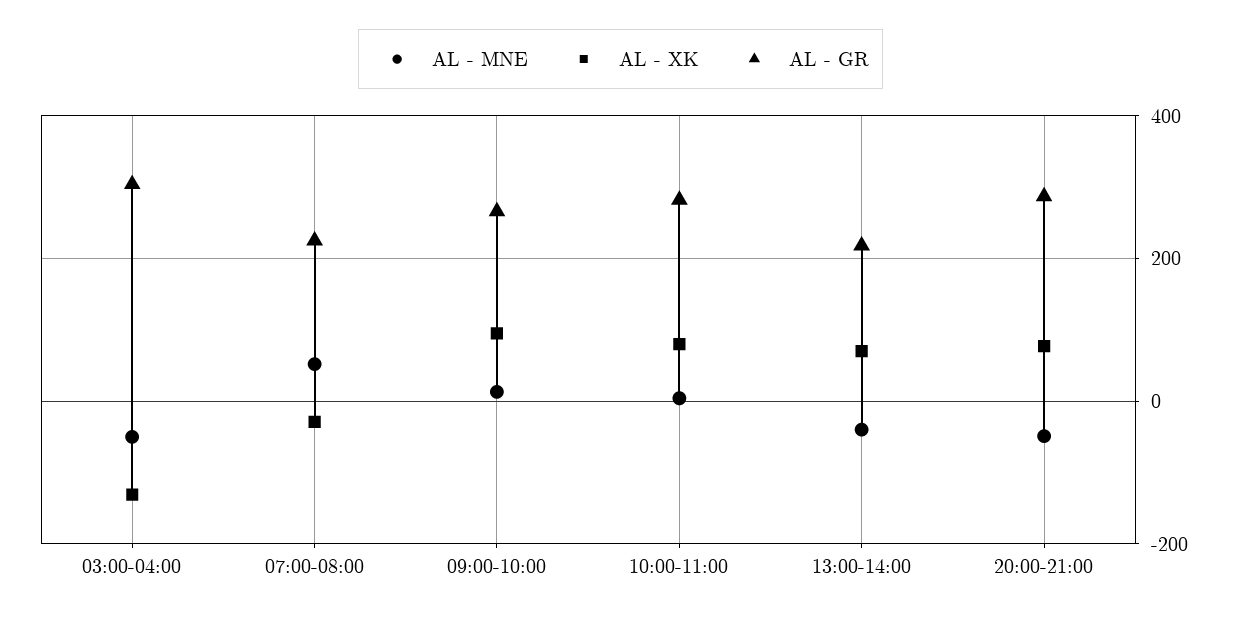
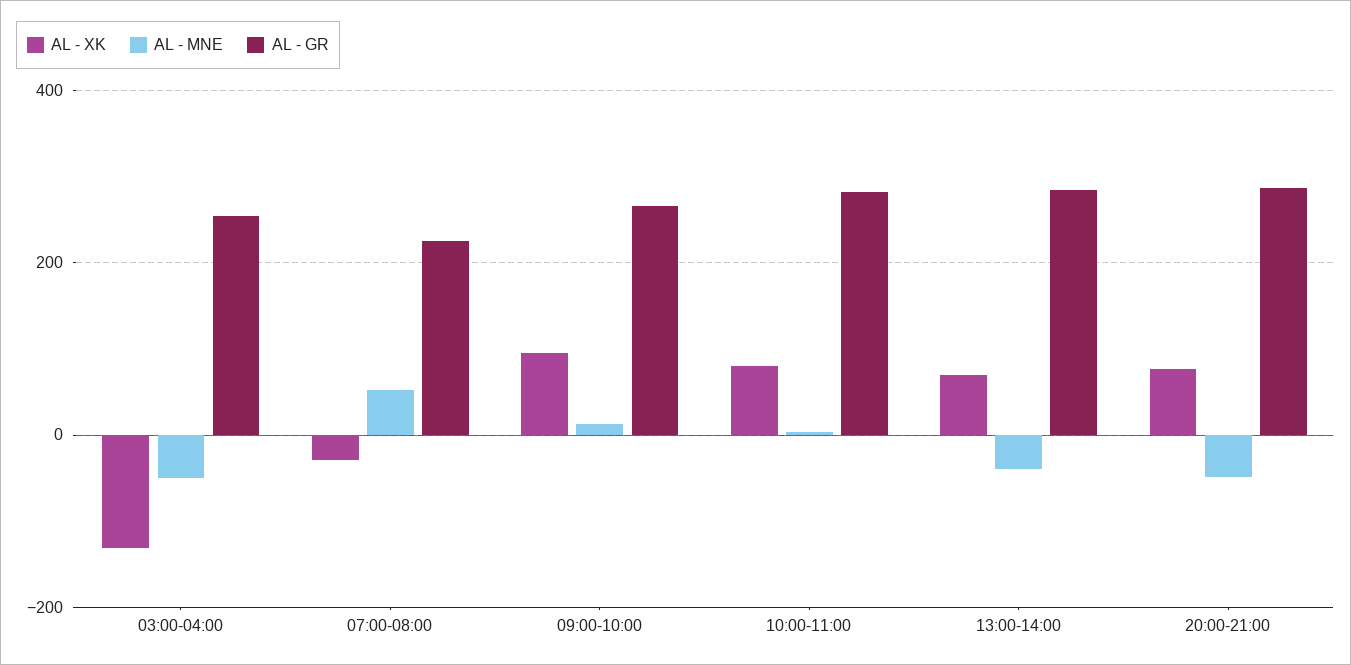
  {
    "AL - MNE": {
      "03:00-04:00": -60,
      "07:00-08:00": 60,
      "09:00-10:00": 20,
      "10:00-11:00": 0,
      "13:00-14:00": -40,
      "20:00-21:00": -40
    },
    "AL - XK": {
      "03:00-04:00": -140,
      "07:00-08:00": -20,
      "09:00-10:00": 100,
      "10:00-11:00": 80,
      "13:00-14:00": 80,
      "20:00-21:00": 80
    },
    "AL - GR": {
-     "03:00-04:00": 300,
+     "03:00-04:00": 260,
      "07:00-08:00": 220,
      "09:00-10:00": 260,
      "10:00-11:00": 280,
-     "13:00-14:00": 220,
+     "13:00-14:00": 280,
      "20:00-21:00": 280
    }
  }

